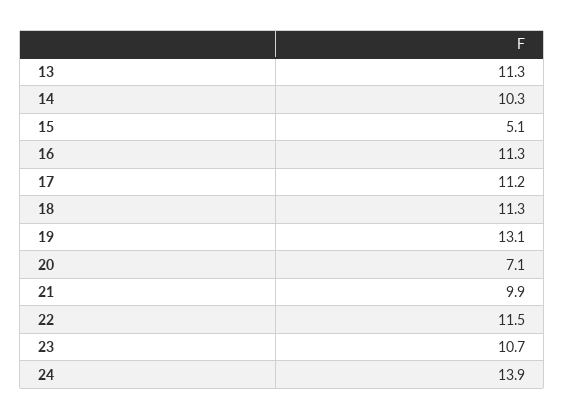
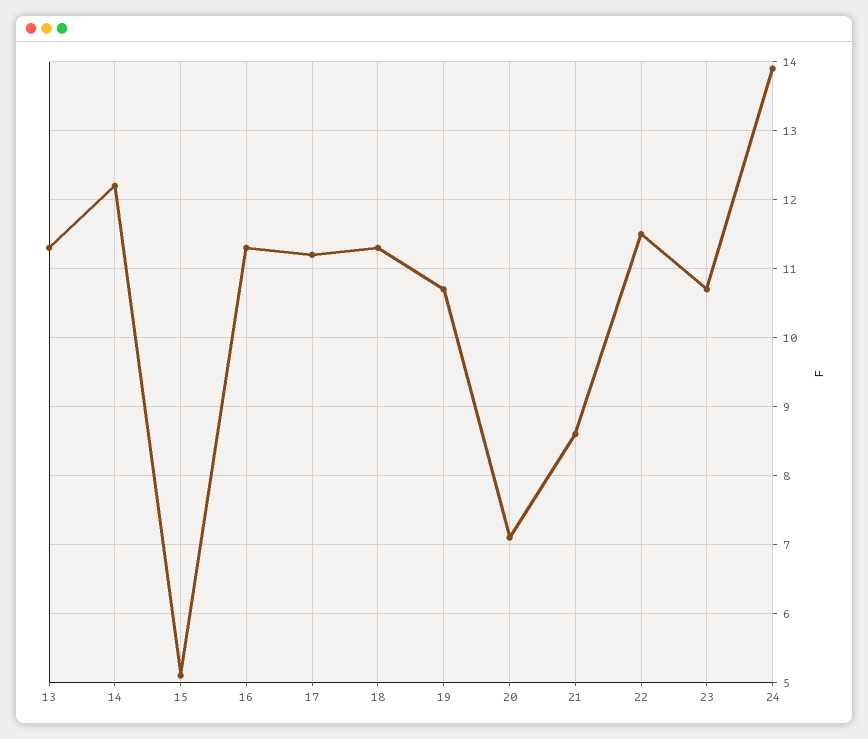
  {
    "13": 11.3,
-   "14": 10.3,
+   "14": 12.2,
    "15": 5.1,
    "16": 11.3,
    "17": 11.2,
    "18": 11.3,
-   "19": 13.1,
+   "19": 10.7,
    "20": 7.1,
-   "21": 9.9,
+   "21": 8.6,
    "22": 11.5,
    "23": 10.7,
    "24": 13.9
  }

